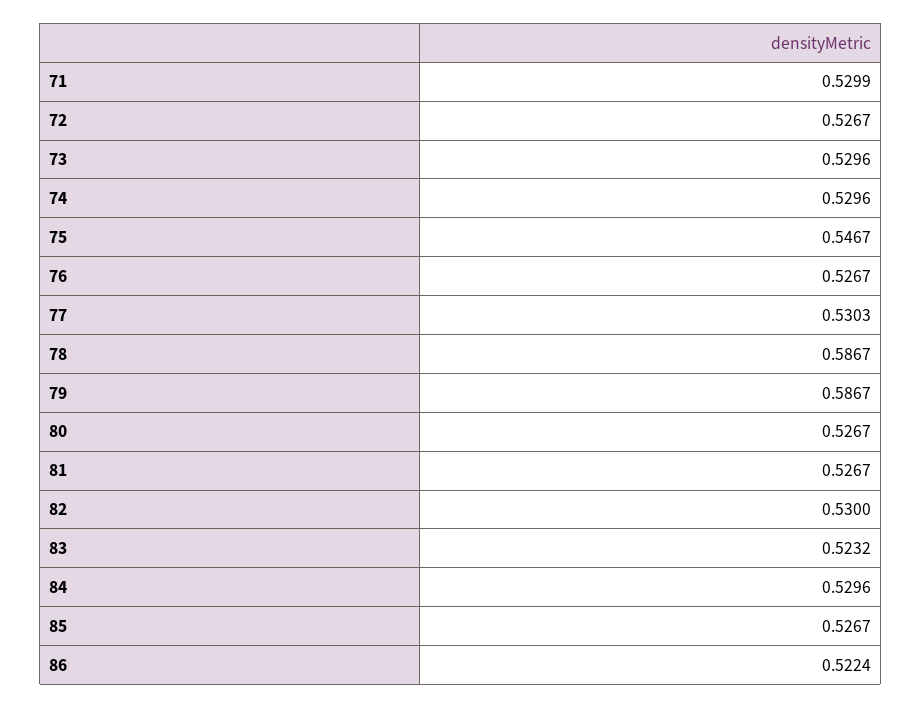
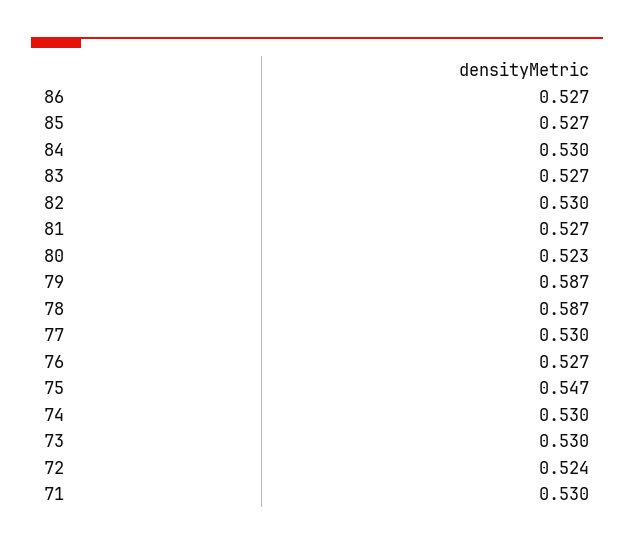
  {
    "71": 0.5299,
-   "72": 0.5267,
+   "72": 0.524,
    "73": 0.5296,
    "74": 0.5296,
    "75": 0.5467,
    "76": 0.5267,
    "77": 0.5303,
    "78": 0.5867,
    "79": 0.5867,
-   "80": 0.5267,
+   "80": 0.523,
    "81": 0.5267,
    "82": 0.53,
-   "83": 0.5232,
+   "83": 0.527,
    "84": 0.5296,
    "85": 0.5267,
-   "86": 0.5224
+   "86": 0.527
  }

